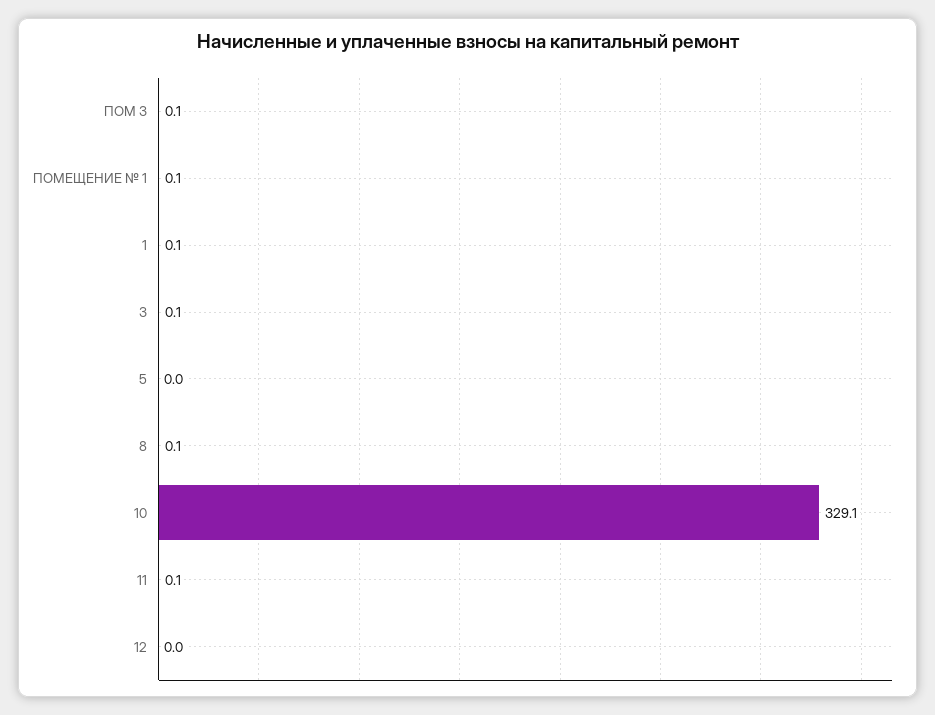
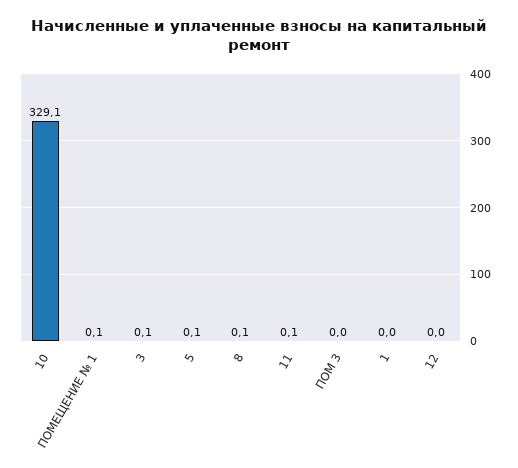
  {
-   "ПОМ 3": 0.1,
+   "ПОМ 3": 0,
    "ПОМЕЩЕНИЕ № 1": 0.1,
-   "1": 0.1,
+   "1": 0,
    "3": 0.1,
-   "5": 0,
+   "5": 0.1,
    "8": 0.1,
    "10": 329.1,
    "11": 0.1,
    "12": 0
  }

